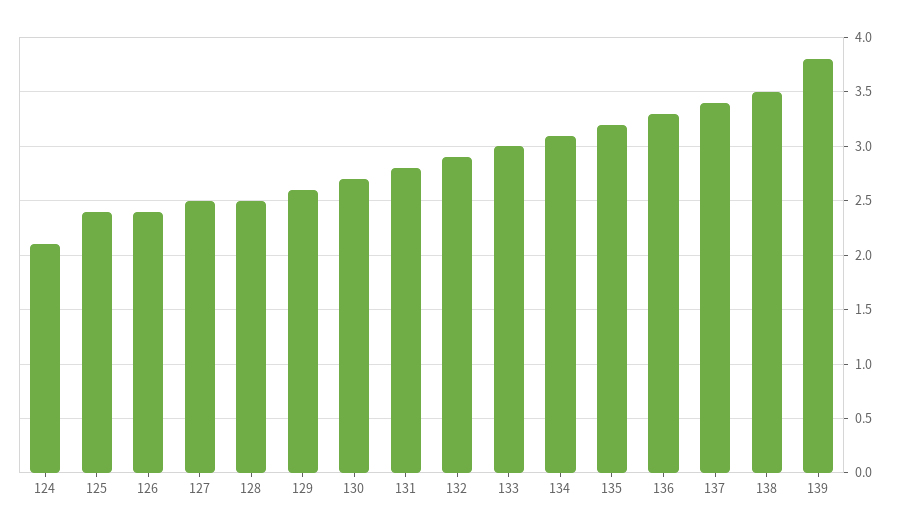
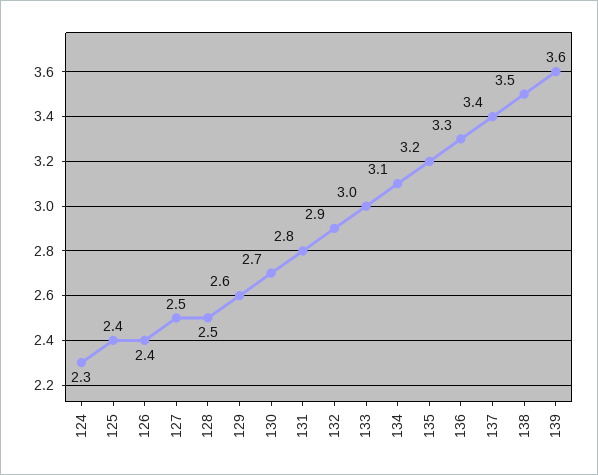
  {
-   "124": 2.1,
+   "124": 2.3,
    "125": 2.4,
    "126": 2.4,
    "127": 2.5,
    "128": 2.5,
    "129": 2.6,
    "130": 2.7,
    "131": 2.8,
    "132": 2.9,
    "133": 3,
    "134": 3.1,
    "135": 3.2,
    "136": 3.3,
    "137": 3.4,
    "138": 3.5,
-   "139": 3.8
+   "139": 3.6
  }

